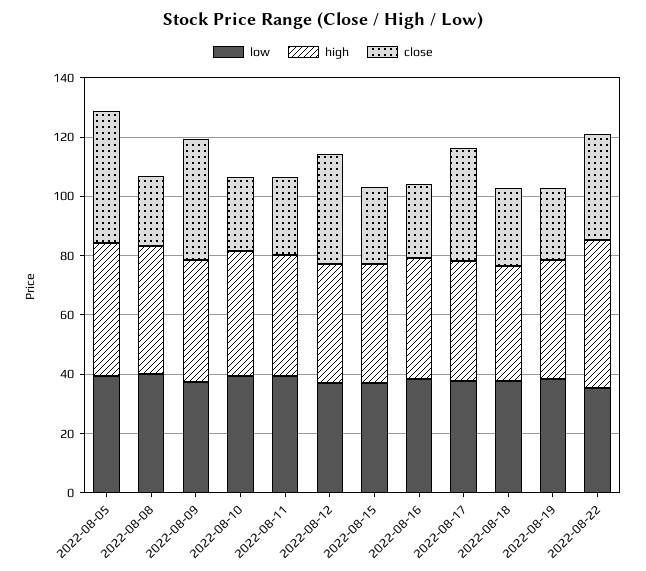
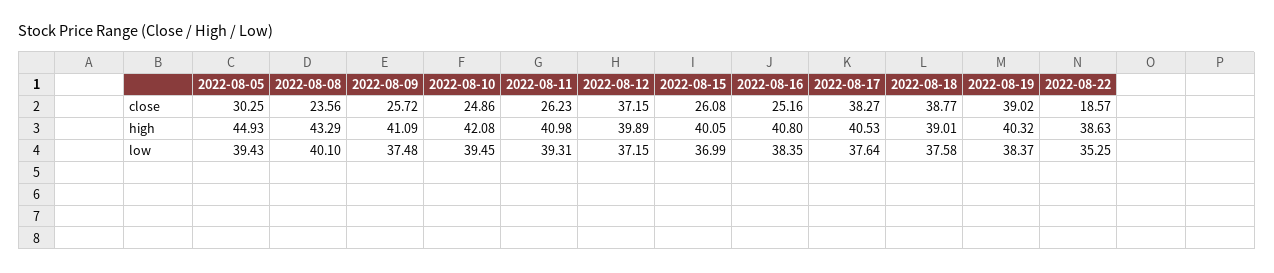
  {
    "low": {
      "2022-08-05": 39.43,
      "2022-08-08": 40.1,
      "2022-08-09": 37.48,
      "2022-08-10": 39.45,
      "2022-08-11": 39.31,
      "2022-08-12": 37.15,
      "2022-08-15": 36.99,
      "2022-08-16": 38.35,
      "2022-08-17": 37.64,
      "2022-08-18": 37.58,
      "2022-08-19": 38.37,
      "2022-08-22": 35.25
    },
    "high": {
      "2022-08-05": 44.93,
      "2022-08-08": 43.29,
      "2022-08-09": 41.09,
      "2022-08-10": 42.08,
      "2022-08-11": 40.98,
      "2022-08-12": 39.89,
      "2022-08-15": 40.05,
      "2022-08-16": 40.8,
      "2022-08-17": 40.53,
      "2022-08-18": 39.01,
      "2022-08-19": 40.32,
-     "2022-08-22": 50
+     "2022-08-22": 38.63
    },
    "close": {
-     "2022-08-05": 45,
+     "2022-08-05": 30.25,
      "2022-08-08": 23.56,
-     "2022-08-09": 40,
+     "2022-08-09": 25.72,
      "2022-08-10": 24.86,
      "2022-08-11": 26.23,
      "2022-08-12": 37.15,
      "2022-08-15": 26.08,
      "2022-08-16": 25.16,
      "2022-08-17": 38.27,
-     "2022-08-18": 25,
+     "2022-08-18": 38.77,
-     "2022-08-19": 25,
+     "2022-08-19": 39.02,
-     "2022-08-22": 35
+     "2022-08-22": 18.57
    }
  }

